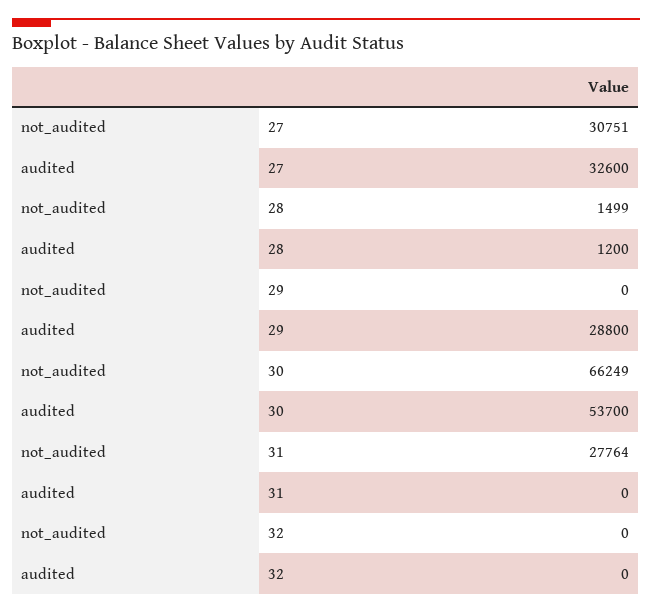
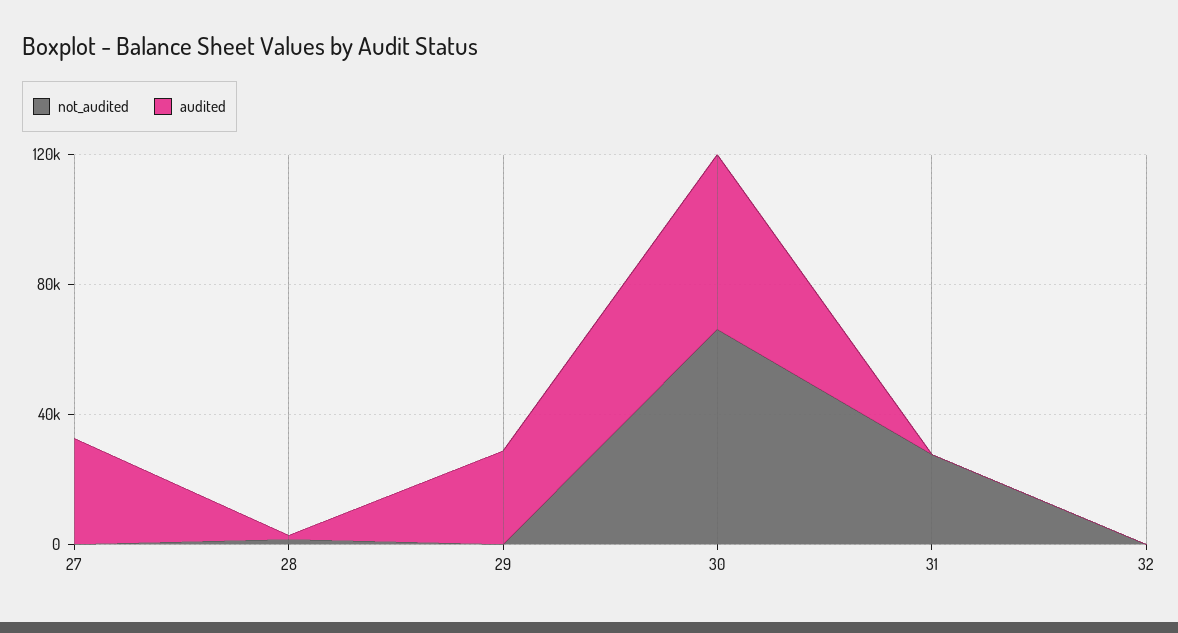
  {
    "not_audited": {
-     "27": 30751,
+     "27": 0,
      "28": 1499,
      "29": 0,
      "30": 66249,
      "31": 27764,
      "32": 0
    },
    "audited": {
      "27": 32600,
      "28": 1200,
      "29": 28800,
      "30": 53700,
      "31": 0,
      "32": 0
    }
  }

